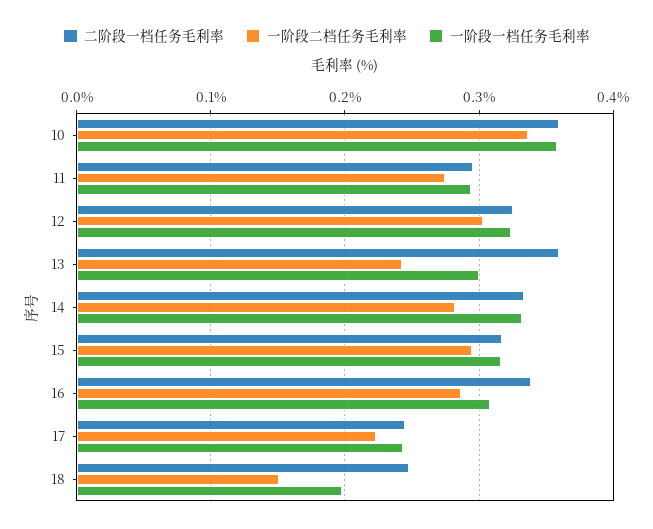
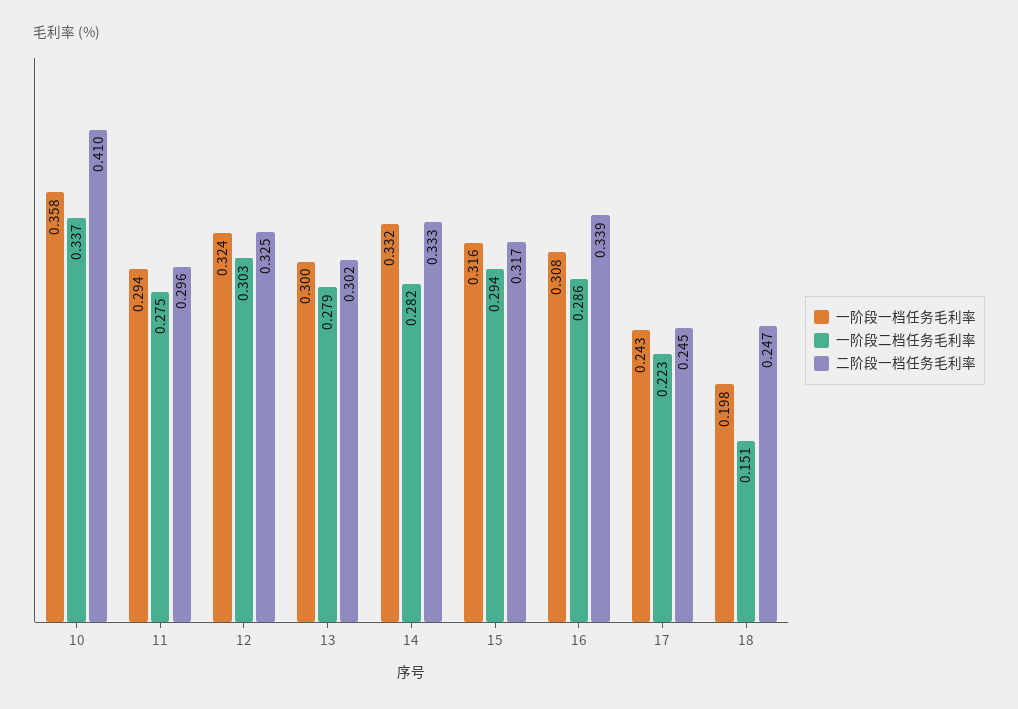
  {
    "二阶段一档任务毛利率": {
-     "10": 0.36,
+     "10": 0.41,
      "11": 0.296,
      "12": 0.325,
-     "13": 0.36,
+     "13": 0.302,
      "14": 0.333,
      "15": 0.317,
      "16": 0.339,
      "17": 0.245,
      "18": 0.247
    },
    "一阶段二档任务毛利率": {
      "10": 0.337,
      "11": 0.275,
      "12": 0.303,
-     "13": 0.24,
+     "13": 0.279,
      "14": 0.282,
      "15": 0.294,
      "16": 0.286,
      "17": 0.223,
      "18": 0.151
    },
    "一阶段一档任务毛利率": {
      "10": 0.358,
      "11": 0.294,
      "12": 0.324,
      "13": 0.3,
      "14": 0.332,
      "15": 0.316,
      "16": 0.308,
      "17": 0.243,
      "18": 0.198
    }
  }

